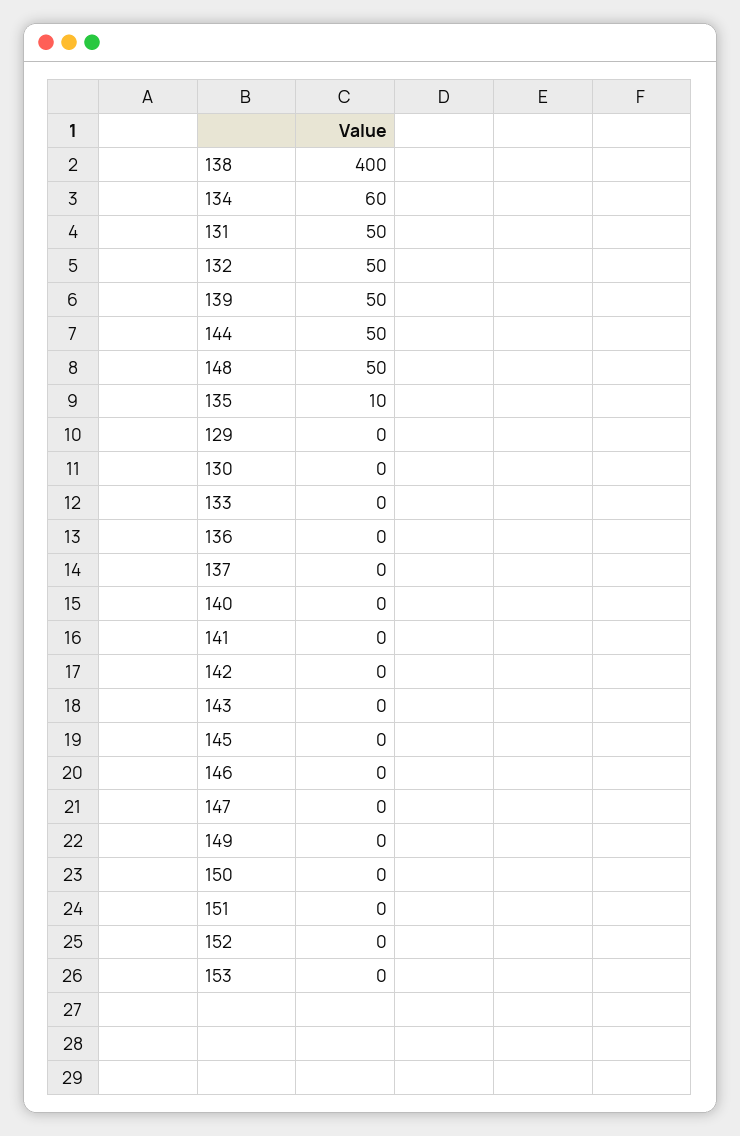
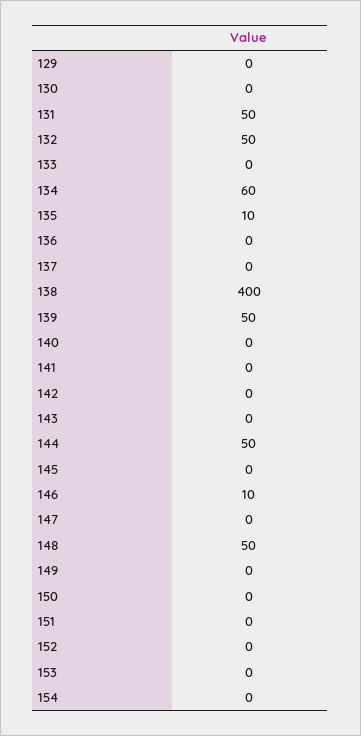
  {
    "138": 400,
    "134": 60,
    "131": 50,
    "132": 50,
    "139": 50,
    "144": 50,
    "148": 50,
    "135": 10,
    "129": 0,
    "130": 0,
    "133": 0,
    "136": 0,
    "137": 0,
    "140": 0,
    "141": 0,
    "142": 0,
    "143": 0,
    "145": 0,
-   "146": 0,
+   "146": 10,
    "147": 0,
    "149": 0,
    "150": 0,
    "151": 0,
    "152": 0,
-   "153": 0
+   "153": 0,
+   "154": 0
  }

